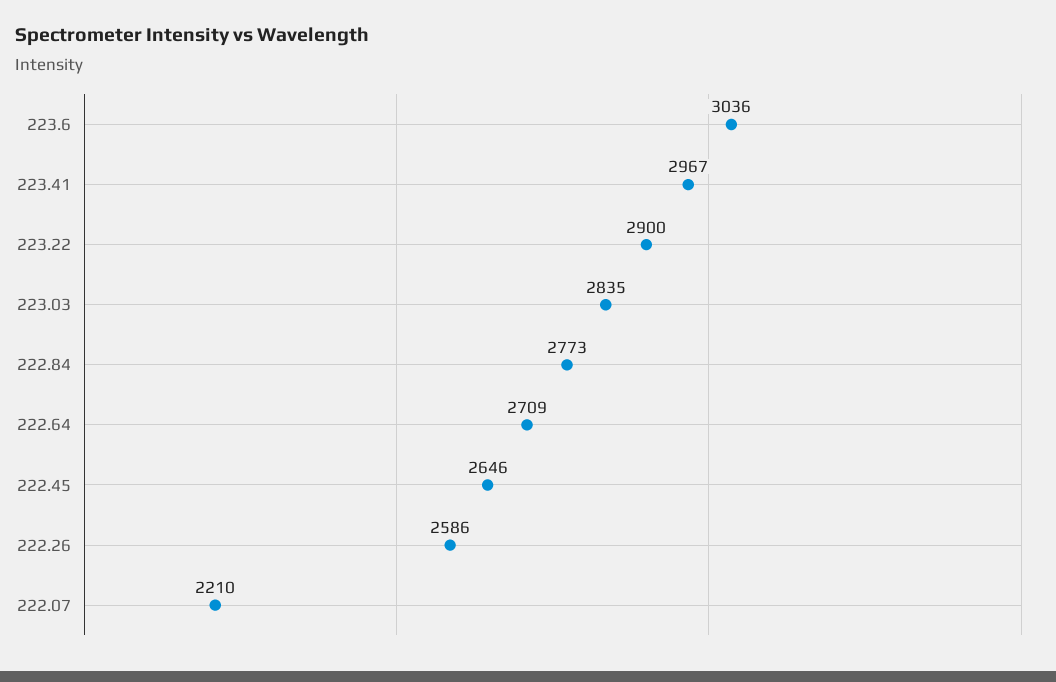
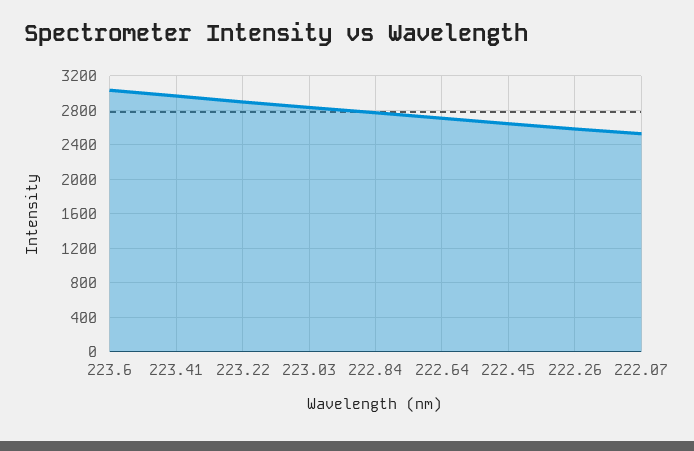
  {
    "223.6": 3036,
    "223.41": 2967,
    "223.22": 2900,
    "223.03": 2835,
    "222.84": 2773,
    "222.64": 2709,
    "222.45": 2646,
    "222.26": 2586,
-   "222.07": 2210
+   "222.07": 2500
  }

